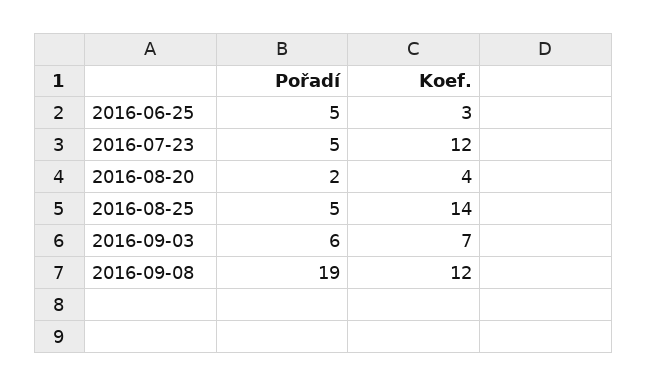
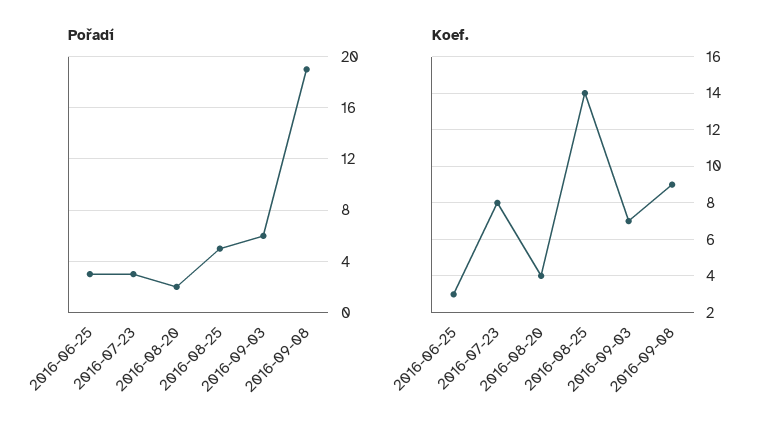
  {
    "Pořadí": {
-     "2016-06-25": 5,
+     "2016-06-25": 3,
-     "2016-07-23": 5,
+     "2016-07-23": 3,
      "2016-08-20": 2,
      "2016-08-25": 5,
      "2016-09-03": 6,
      "2016-09-08": 19
    },
    "Koef.": {
      "2016-06-25": 3,
-     "2016-07-23": 12,
+     "2016-07-23": 8,
      "2016-08-20": 4,
      "2016-08-25": 14,
      "2016-09-03": 7,
-     "2016-09-08": 12
+     "2016-09-08": 9
    }
  }

